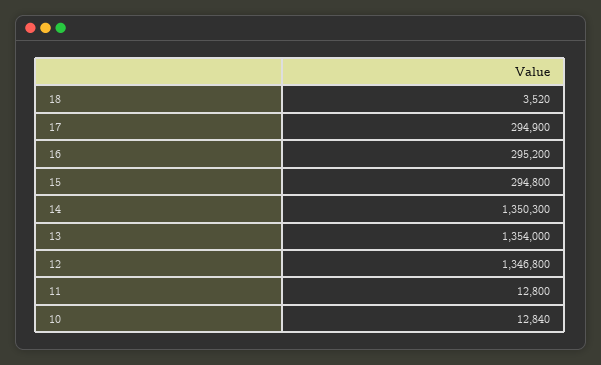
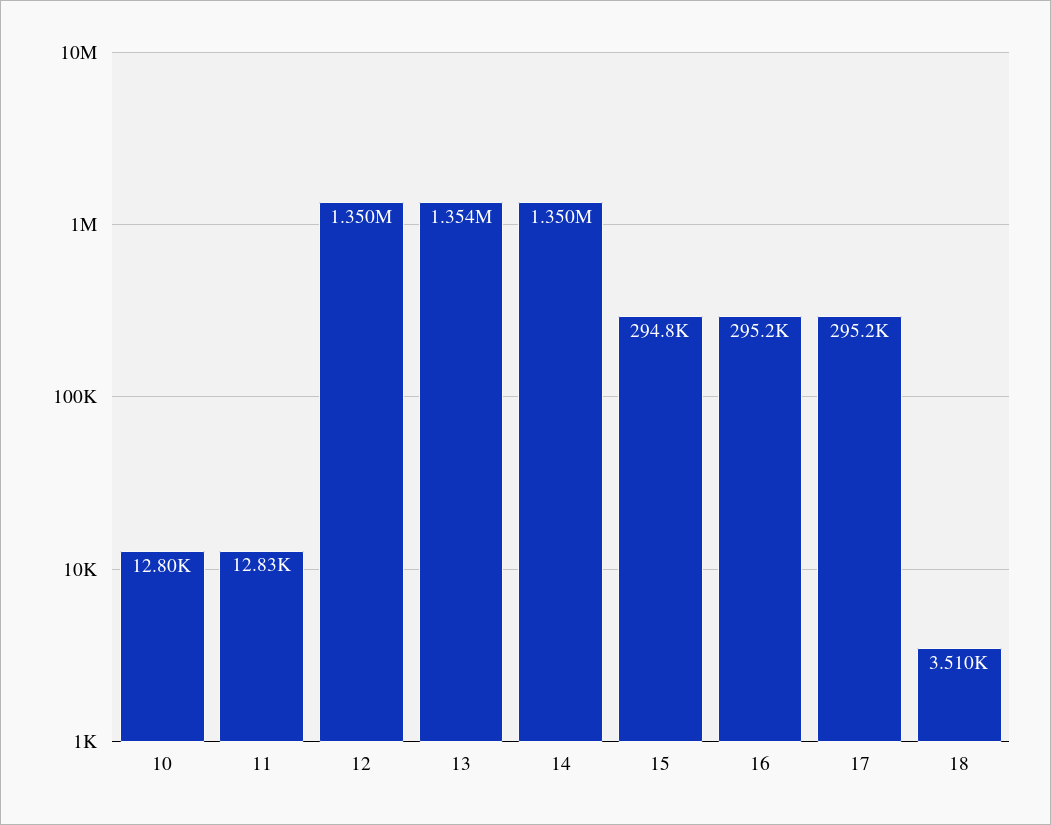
  {
-   "18": 3520,
+   "18": 3510,
-   "17": 294900,
+   "17": 295200,
    "16": 295200,
    "15": 294800,
    "14": 1350300,
    "13": 1354000,
-   "12": 1346800,
+   "12": 1350000,
-   "11": 12800,
+   "11": 12830,
-   "10": 12840
+   "10": 12800
  }

